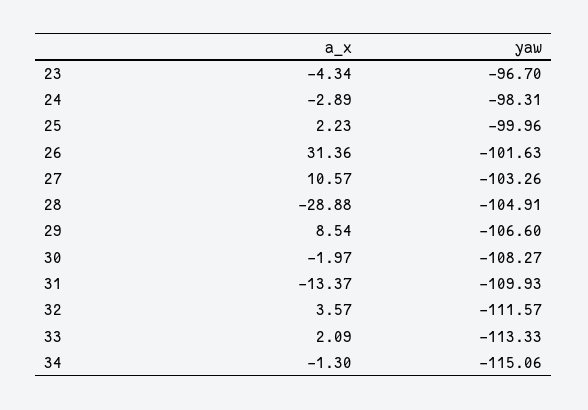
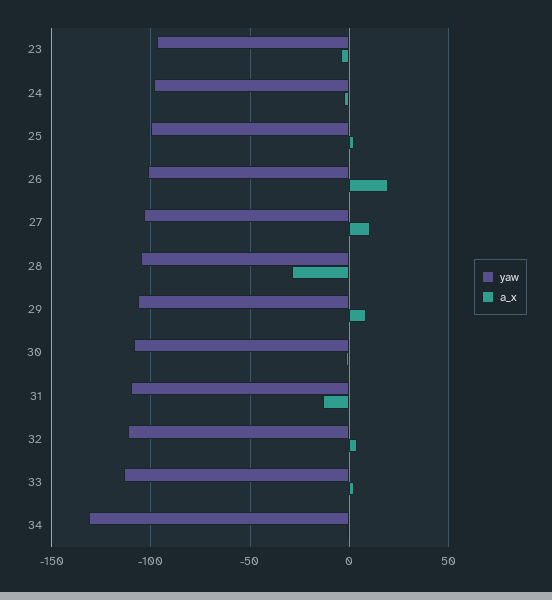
  {
    "a_x": {
      "23": -4.34,
      "24": -2.89,
      "25": 2.23,
-     "26": 31.36,
+     "26": 20,
      "27": 10.57,
      "28": -28.88,
      "29": 8.54,
      "30": -1.97,
      "31": -13.37,
      "32": 3.57,
      "33": 2.09,
      "34": -1.3
    },
    "yaw": {
      "23": -96.7,
      "24": -98.31,
      "25": -99.96,
      "26": -101.63,
      "27": -103.26,
      "28": -104.91,
      "29": -106.6,
      "30": -108.27,
      "31": -109.93,
      "32": -111.57,
      "33": -113.33,
-     "34": -115.06
+     "34": -130
    }
  }

